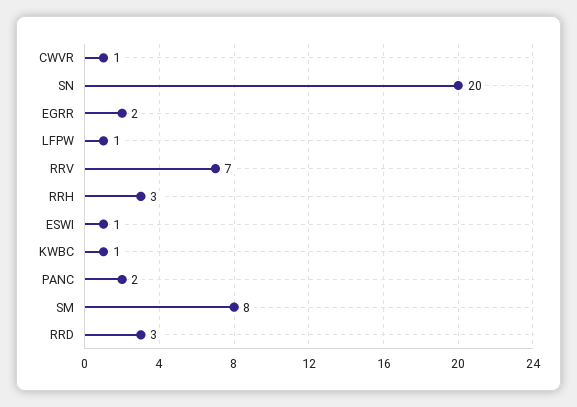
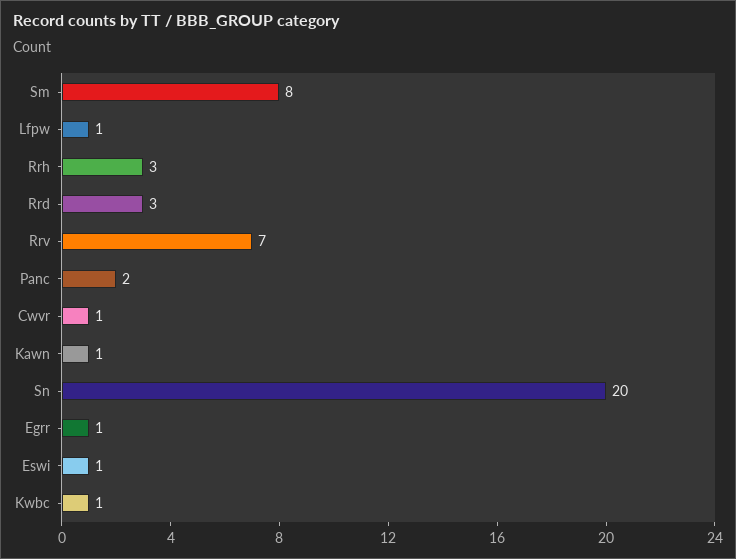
  {
    "CWVR": 1,
    "SN": 20,
-   "EGRR": 2,
+   "EGRR": 1,
    "LFPW": 1,
    "RRV": 7,
    "RRH": 3,
    "ESWI": 1,
    "KWBC": 1,
    "PANC": 2,
    "SM": 8,
-   "RRD": 3
+   "RRD": 3,
+   "Kawn": 1
  }

